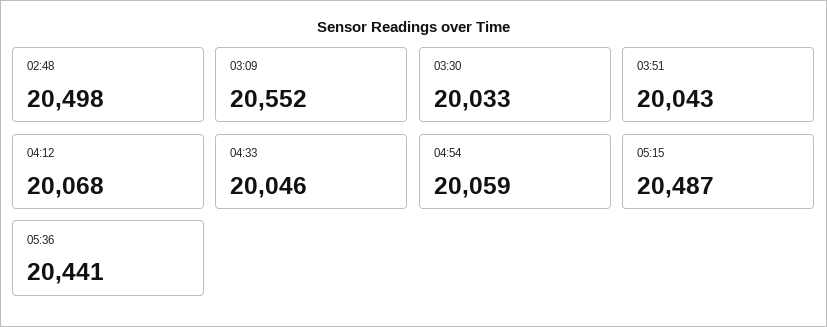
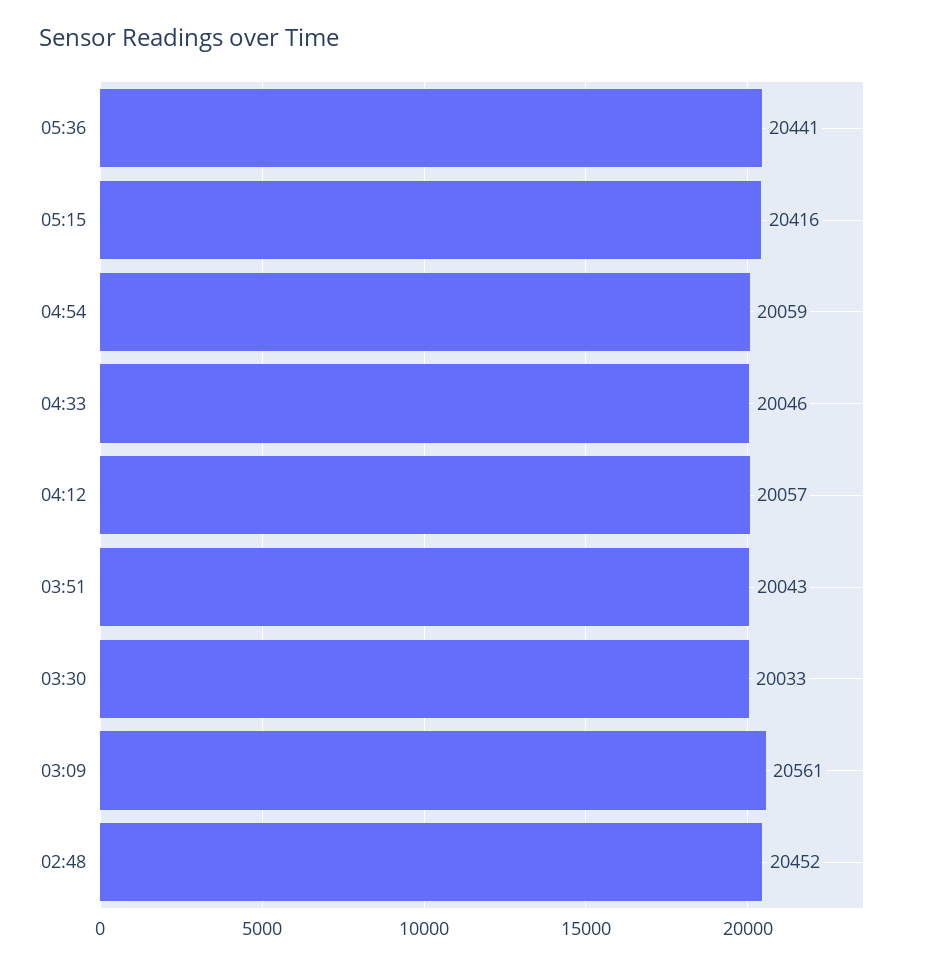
  {
-   "02:48": 20498,
+   "02:48": 20452,
-   "03:09": 20552,
+   "03:09": 20561,
    "03:30": 20033,
    "03:51": 20043,
-   "04:12": 20068,
+   "04:12": 20057,
    "04:33": 20046,
    "04:54": 20059,
-   "05:15": 20487,
+   "05:15": 20416,
    "05:36": 20441
  }

